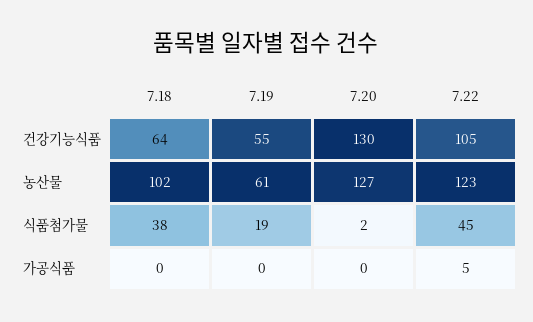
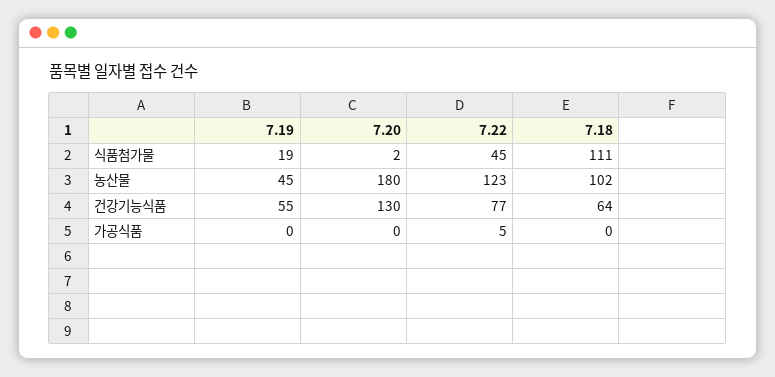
  {
    "7.18": {
      "건강기능식품": 64,
      "농산물": 102,
-     "식품첨가물": 38,
+     "식품첨가물": 111,
      "가공식품": 0
    },
    "7.19": {
      "건강기능식품": 55,
-     "농산물": 61,
+     "농산물": 45,
      "식품첨가물": 19,
      "가공식품": 0
    },
    "7.20": {
      "건강기능식품": 130,
-     "농산물": 127,
+     "농산물": 180,
      "식품첨가물": 2,
      "가공식품": 0
    },
    "7.22": {
-     "건강기능식품": 105,
+     "건강기능식품": 77,
      "농산물": 123,
      "식품첨가물": 45,
      "가공식품": 5
    }
  }

